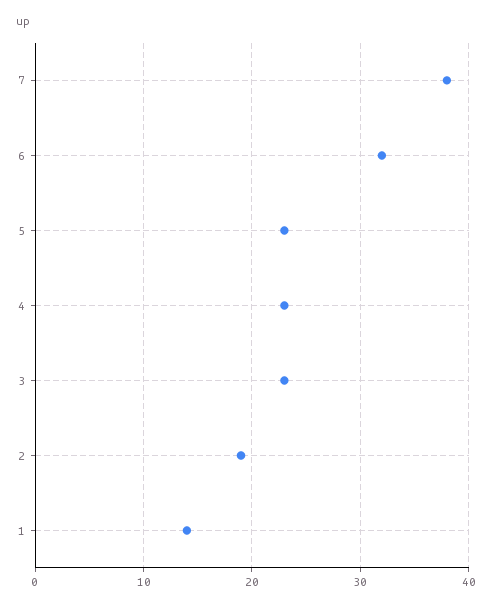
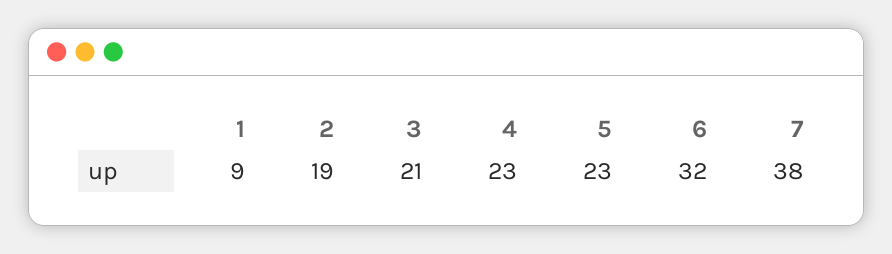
  {
    "7": 38,
    "6": 32,
    "5": 23,
    "4": 23,
-   "3": 23,
+   "3": 21,
    "2": 19,
-   "1": 14
+   "1": 9
  }

